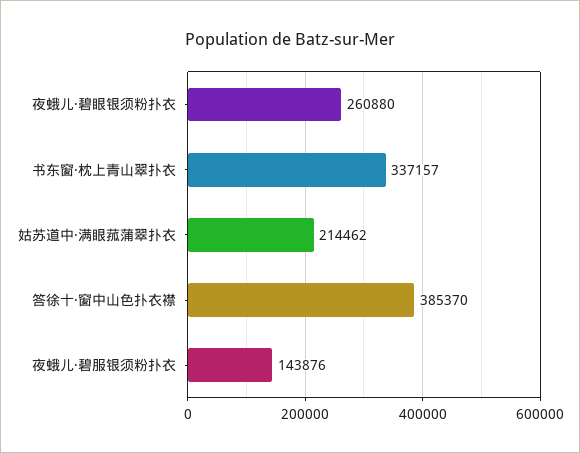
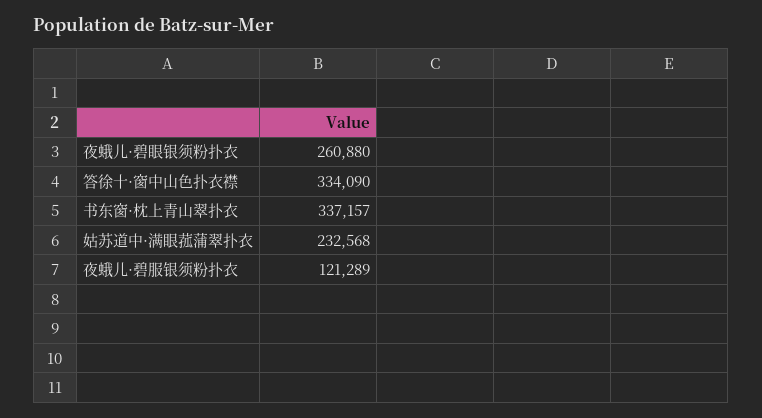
  {
    "夜蛾儿·碧眼银须粉扑衣": 260880,
    "书东窗·枕上青山翠扑衣": 337157,
-   "姑苏道中·满眼菰蒲翠扑衣": 214462,
+   "姑苏道中·满眼菰蒲翠扑衣": 232568,
-   "答徐十·窗中山色扑衣襟": 385370,
+   "答徐十·窗中山色扑衣襟": 334090,
-   "夜蛾儿·碧服银须粉扑衣": 143876
+   "夜蛾儿·碧服银须粉扑衣": 121289
  }

